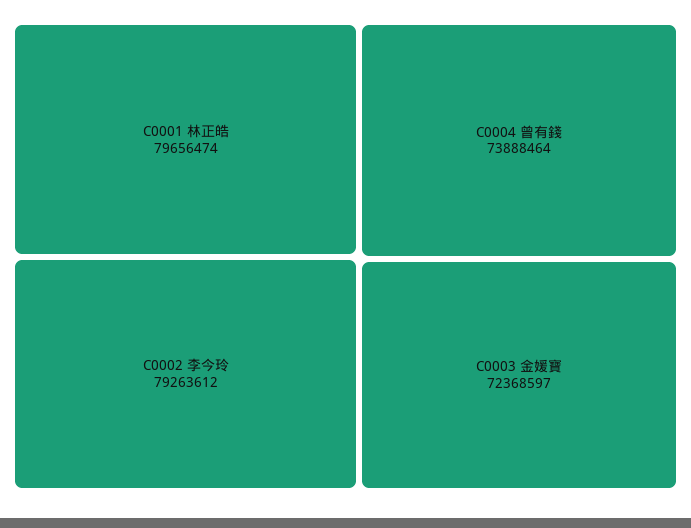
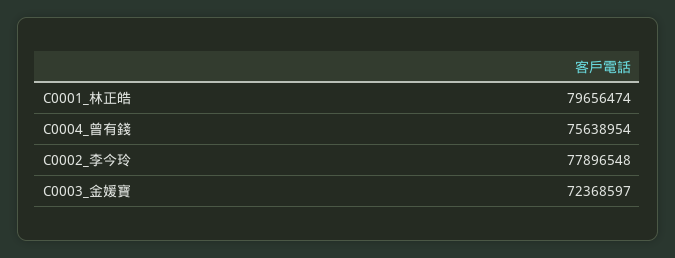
  {
    "C0001 林正皓": 79656474,
-   "C0002 李今玲": 79263612,
+   "C0002 李今玲": 77896548,
-   "C0004 曾有錢": 73888464,
+   "C0004 曾有錢": 75638954,
    "C0003 金媛寶": 72368597
  }

